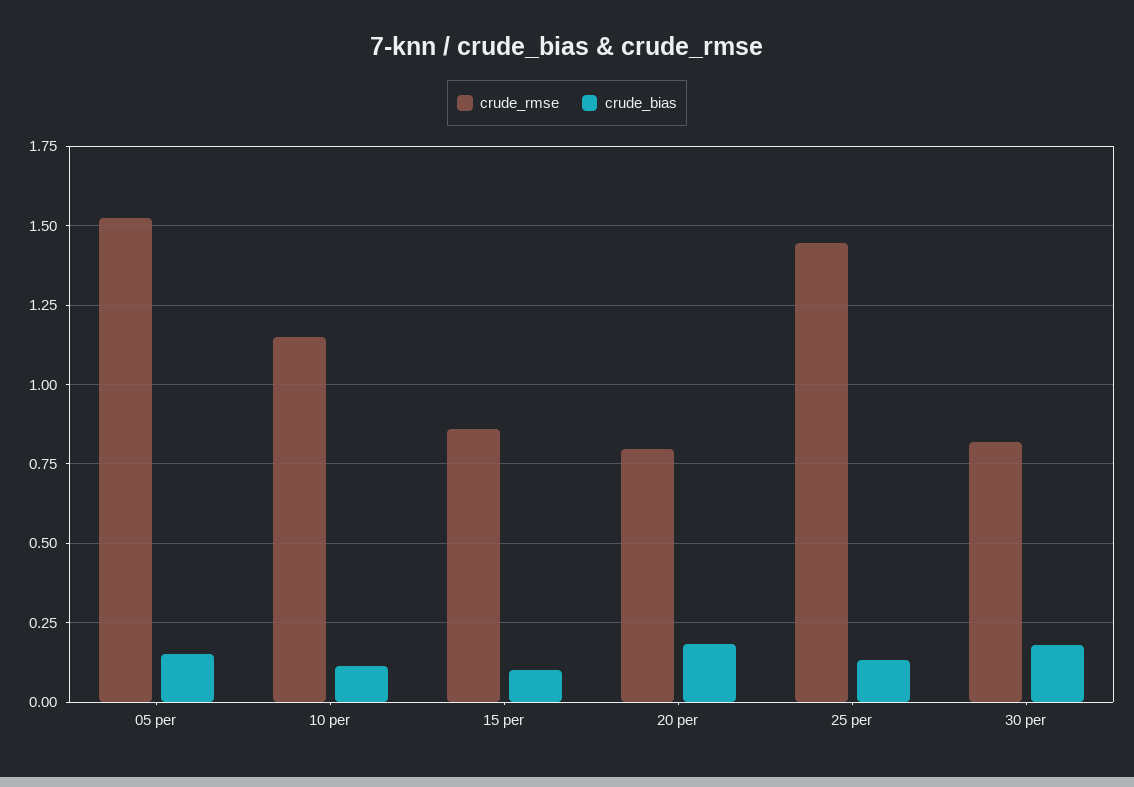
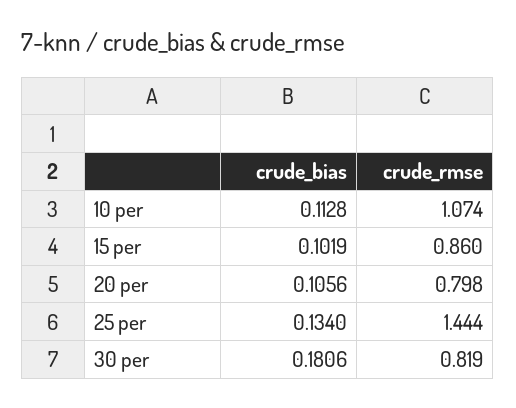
  {
    "crude_rmse": {
-     "05 per": 1.525,
-     "10 per": 1.15,
+     "10 per": 1.074,
      "15 per": 0.86,
      "20 per": 0.798,
      "25 per": 1.444,
      "30 per": 0.819
    },
    "crude_bias": {
-     "05 per": 0.15,
      "10 per": 0.1128,
      "15 per": 0.1019,
-     "20 per": 0.175,
+     "20 per": 0.1056,
      "25 per": 0.134,
      "30 per": 0.1806
    }
  }

